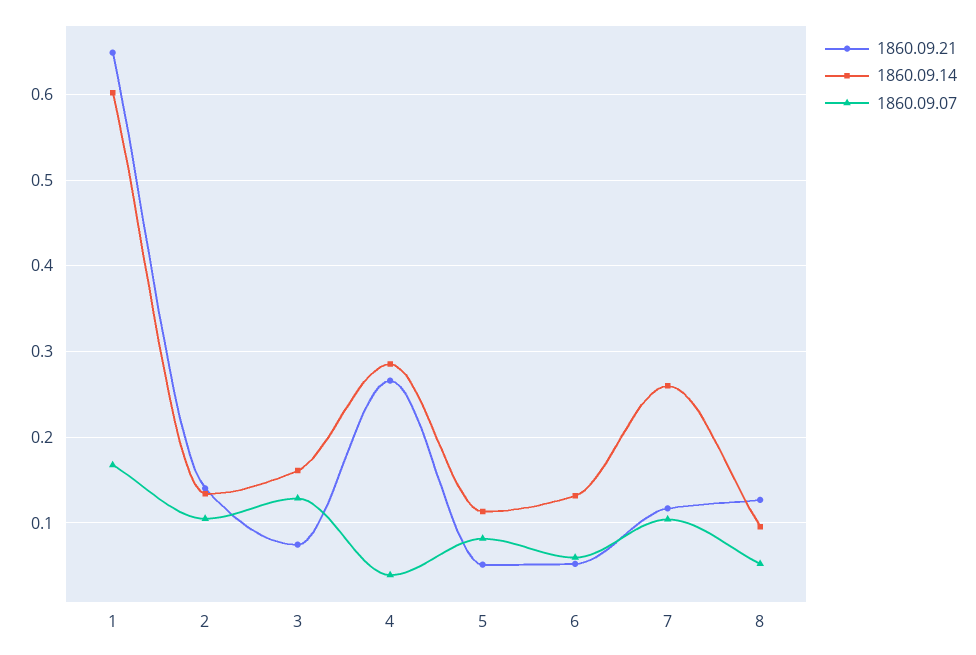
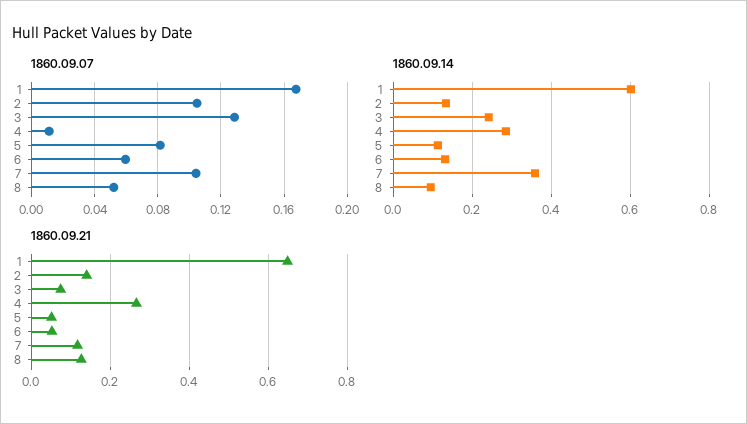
  {
    "1860.09.21": {
      "1": 0.65,
      "2": 0.14,
      "3": 0.07,
      "4": 0.27,
      "5": 0.05,
      "6": 0.05,
      "7": 0.12,
      "8": 0.13
    },
    "1860.09.14": {
      "1": 0.6,
      "2": 0.13,
-     "3": 0.16,
+     "3": 0.24,
      "4": 0.29,
      "5": 0.11,
      "6": 0.13,
-     "7": 0.26,
+     "7": 0.36,
      "8": 0.1
    },
    "1860.09.07": {
      "1": 0.17,
      "2": 0.105,
      "3": 0.13,
-     "4": 0.04,
+     "4": 0.01,
      "5": 0.08,
      "6": 0.06,
      "7": 0.105,
      "8": 0.05
    }
  }

